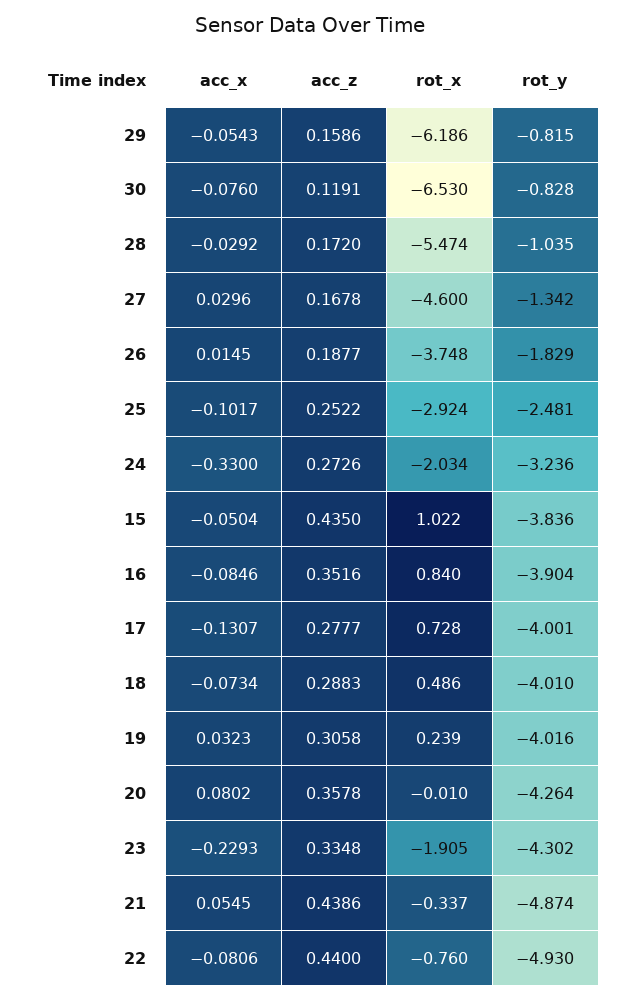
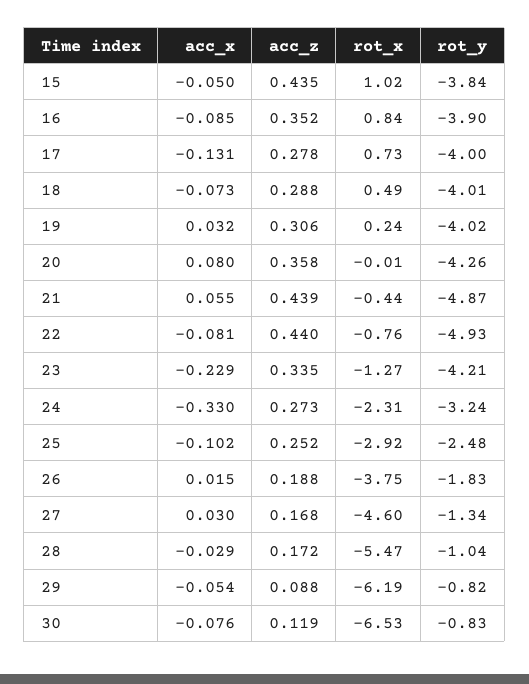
  {
    "acc_x": {
      "29": -0.0543,
      "30": -0.076,
      "28": -0.0292,
      "27": 0.0296,
      "26": 0.0145,
      "25": -0.1017,
      "24": -0.33,
      "15": -0.0504,
      "16": -0.0846,
      "17": -0.1307,
      "18": -0.0734,
      "19": 0.0323,
      "20": 0.0802,
      "23": -0.2293,
      "21": 0.0545,
      "22": -0.0806
    },
    "acc_z": {
-     "29": 0.1586,
+     "29": 0.088,
      "30": 0.1191,
      "28": 0.172,
      "27": 0.1678,
      "26": 0.1877,
      "25": 0.2522,
      "24": 0.2726,
      "15": 0.435,
      "16": 0.3516,
      "17": 0.2777,
      "18": 0.2883,
      "19": 0.3058,
      "20": 0.3578,
      "23": 0.3348,
      "21": 0.4386,
      "22": 0.44
    },
    "rot_x": {
      "29": -6.186,
      "30": -6.53,
      "28": -5.474,
      "27": -4.6,
      "26": -3.748,
      "25": -2.924,
-     "24": -2.034,
+     "24": -2.31,
      "15": 1.022,
      "16": 0.84,
      "17": 0.728,
      "18": 0.486,
      "19": 0.239,
      "20": -0.01,
-     "23": -1.905,
+     "23": -1.27,
-     "21": -0.337,
+     "21": -0.44,
      "22": -0.76
    },
    "rot_y": {
      "29": -0.815,
      "30": -0.828,
      "28": -1.035,
      "27": -1.342,
      "26": -1.829,
      "25": -2.481,
      "24": -3.236,
      "15": -3.836,
      "16": -3.904,
      "17": -4.001,
      "18": -4.01,
      "19": -4.016,
      "20": -4.264,
-     "23": -4.302,
+     "23": -4.21,
      "21": -4.874,
      "22": -4.93
    }
  }

